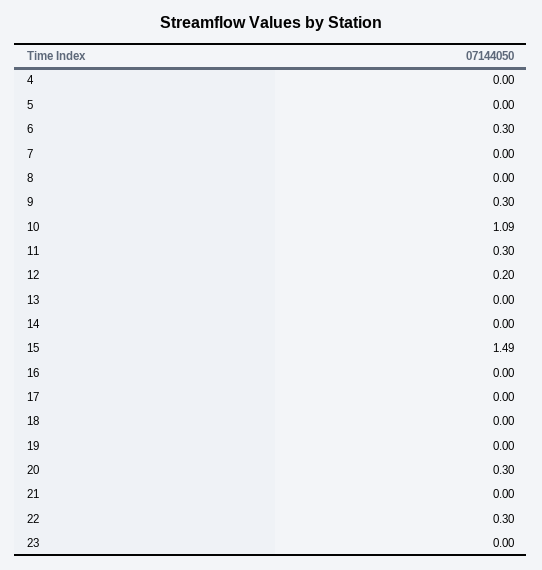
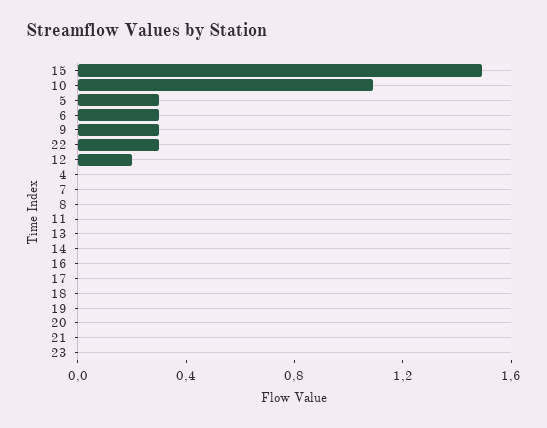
  {
    "4": 0,
-   "5": 0,
+   "5": 0.3,
    "6": 0.3,
    "7": 0,
    "8": 0,
    "9": 0.3,
    "10": 1.09,
-   "11": 0.3,
+   "11": 0,
    "12": 0.2,
    "13": 0,
    "14": 0,
    "15": 1.49,
    "16": 0,
    "17": 0,
    "18": 0,
    "19": 0,
-   "20": 0.3,
+   "20": 0,
    "21": 0,
    "22": 0.3,
    "23": 0
  }

